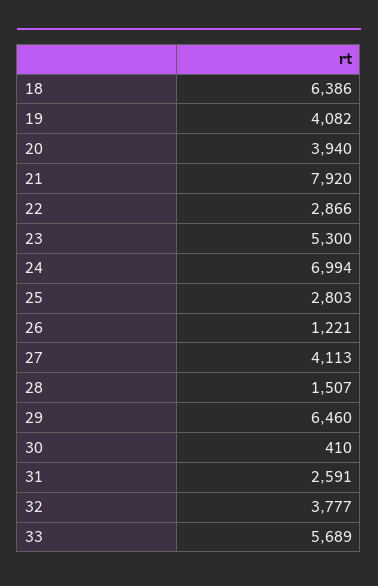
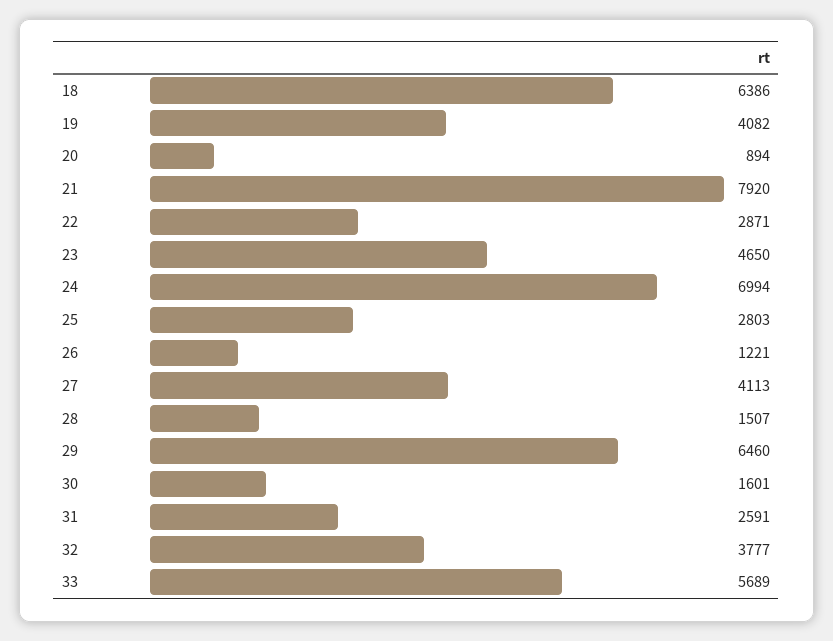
  {
    "18": 6386,
    "19": 4082,
-   "20": 3940,
+   "20": 894,
    "21": 7920,
-   "22": 2866,
+   "22": 2871,
-   "23": 5300,
+   "23": 4650,
    "24": 6994,
    "25": 2803,
    "26": 1221,
    "27": 4113,
    "28": 1507,
    "29": 6460,
-   "30": 410,
+   "30": 1601,
    "31": 2591,
    "32": 3777,
    "33": 5689
  }

